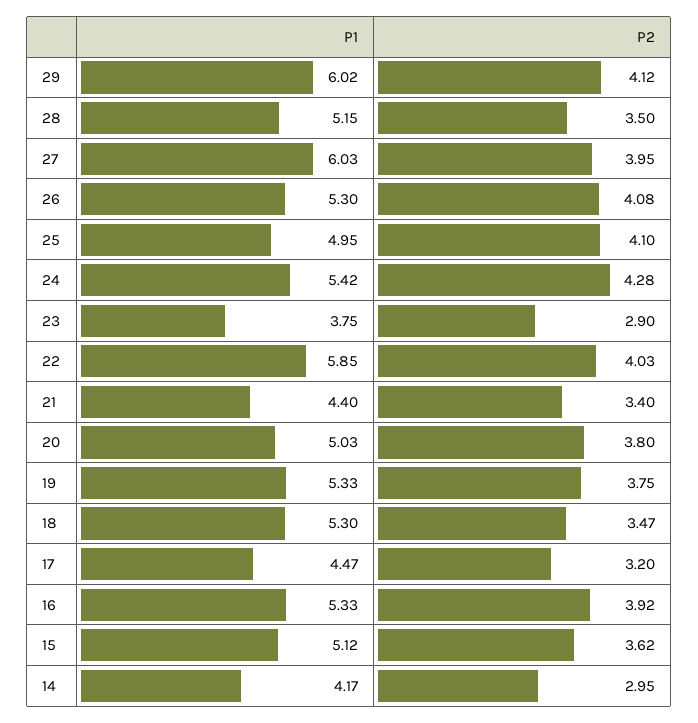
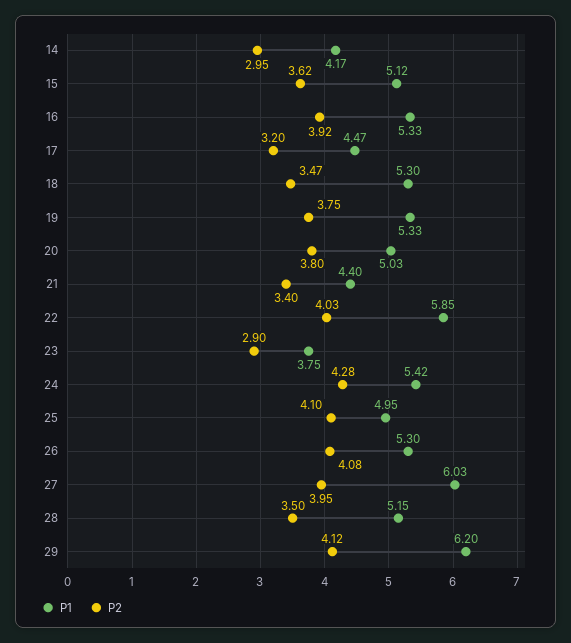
  {
    "P1": {
-     "29": 6.02,
+     "29": 6.2,
      "28": 5.15,
      "27": 6.03,
      "26": 5.3,
      "25": 4.95,
      "24": 5.42,
      "23": 3.75,
      "22": 5.85,
      "21": 4.4,
      "20": 5.03,
      "19": 5.33,
      "18": 5.3,
      "17": 4.47,
      "16": 5.33,
      "15": 5.12,
      "14": 4.17
    },
    "P2": {
      "29": 4.12,
      "28": 3.5,
      "27": 3.95,
      "26": 4.08,
      "25": 4.1,
      "24": 4.28,
      "23": 2.9,
      "22": 4.03,
      "21": 3.4,
      "20": 3.8,
      "19": 3.75,
      "18": 3.47,
      "17": 3.2,
      "16": 3.92,
      "15": 3.62,
      "14": 2.95
    }
  }

